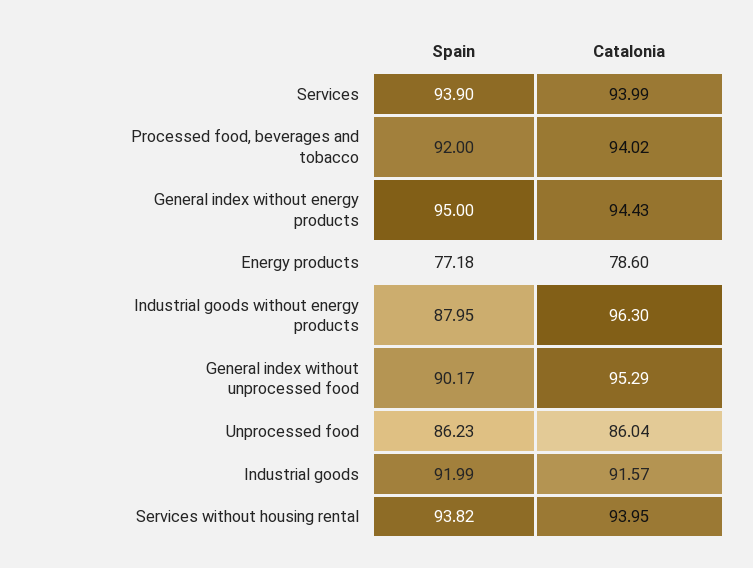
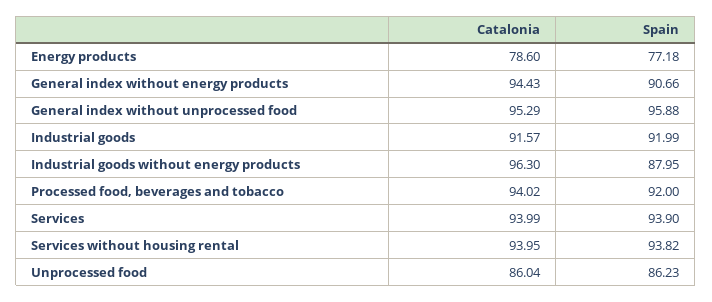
  {
    "Spain": {
      "Services": 93.9,
      "Processed food, beverages and tobacco": 92,
-     "General index without energy products": 95,
+     "General index without energy products": 90.66,
      "Energy products": 77.18,
      "Industrial goods without energy products": 87.95,
-     "General index without unprocessed food": 90.17,
+     "General index without unprocessed food": 95.88,
      "Unprocessed food": 86.23,
      "Industrial goods": 91.99,
      "Services without housing rental": 93.82
    },
    "Catalonia": {
      "Services": 93.99,
      "Processed food, beverages and tobacco": 94.02,
      "General index without energy products": 94.43,
      "Energy products": 78.6,
      "Industrial goods without energy products": 96.3,
      "General index without unprocessed food": 95.29,
      "Unprocessed food": 86.04,
      "Industrial goods": 91.57,
      "Services without housing rental": 93.95
    }
  }

